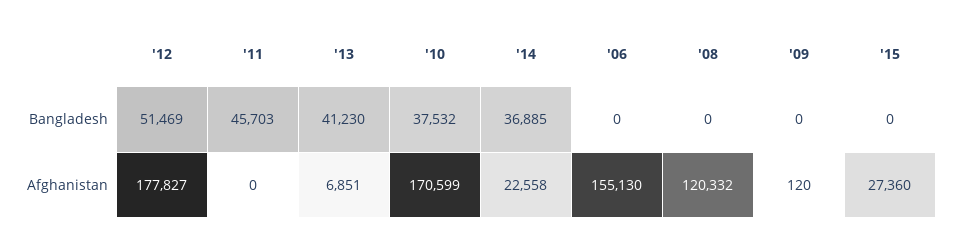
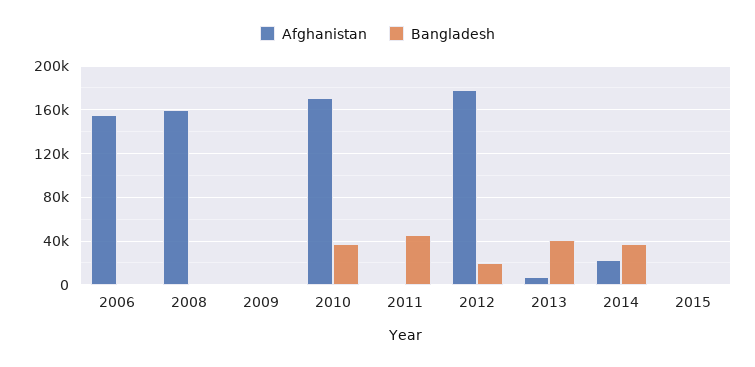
  {
    "Bangladesh": {
-     "'12": 51469,
+     "'12": 20000,
      "'11": 45703,
      "'13": 41230,
      "'10": 37532,
      "'14": 36885,
      "'06": 0,
      "'08": 0,
      "'09": 0,
      "'15": 0
    },
    "Afghanistan": {
      "'12": 177827,
      "'11": 0,
      "'13": 6851,
      "'10": 170599,
      "'14": 22558,
      "'06": 155130,
-     "'08": 120332,
+     "'08": 160000,
      "'09": 120,
-     "'15": 27360
+     "'15": 0
    }
  }

